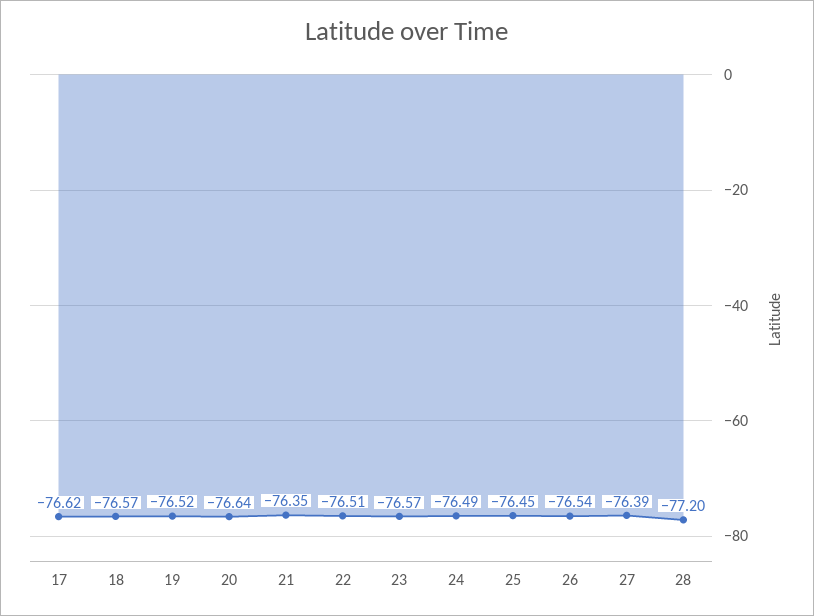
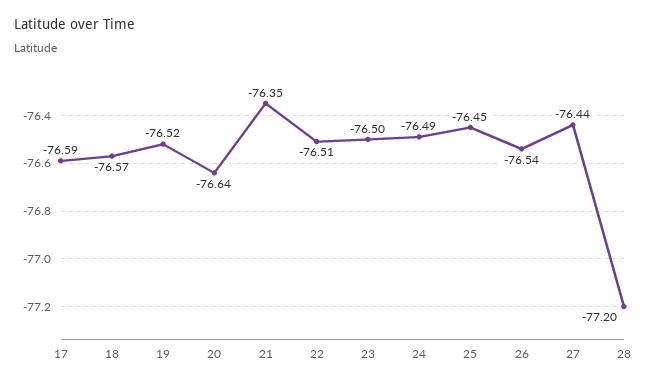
  {
-   "17": -76.62,
+   "17": -76.59,
    "18": -76.57,
    "19": -76.52,
    "20": -76.64,
    "21": -76.35,
    "22": -76.51,
-   "23": -76.57,
+   "23": -76.5,
    "24": -76.49,
    "25": -76.45,
    "26": -76.54,
-   "27": -76.39,
+   "27": -76.44,
    "28": -77.2
  }

